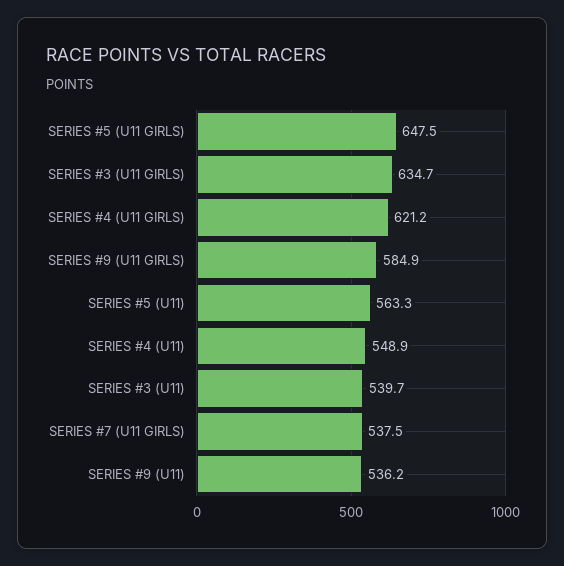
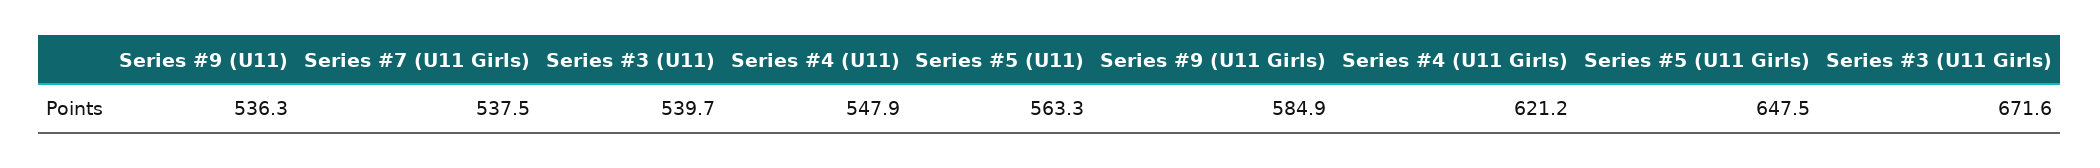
  {
    "SERIES #5 (U11 GIRLS)": 647.5,
-   "SERIES #3 (U11 GIRLS)": 634.7,
+   "SERIES #3 (U11 GIRLS)": 671.6,
    "SERIES #4 (U11 GIRLS)": 621.2,
    "SERIES #9 (U11 GIRLS)": 584.9,
    "SERIES #5 (U11)": 563.3,
-   "SERIES #4 (U11)": 548.9,
+   "SERIES #4 (U11)": 547.9,
    "SERIES #3 (U11)": 539.7,
    "SERIES #7 (U11 GIRLS)": 537.5,
-   "SERIES #9 (U11)": 536.2
+   "SERIES #9 (U11)": 536.3
  }

